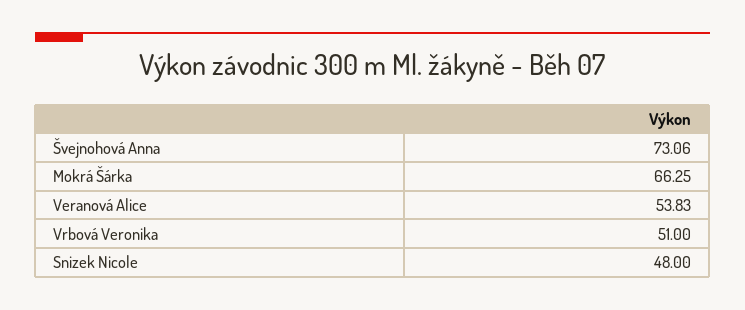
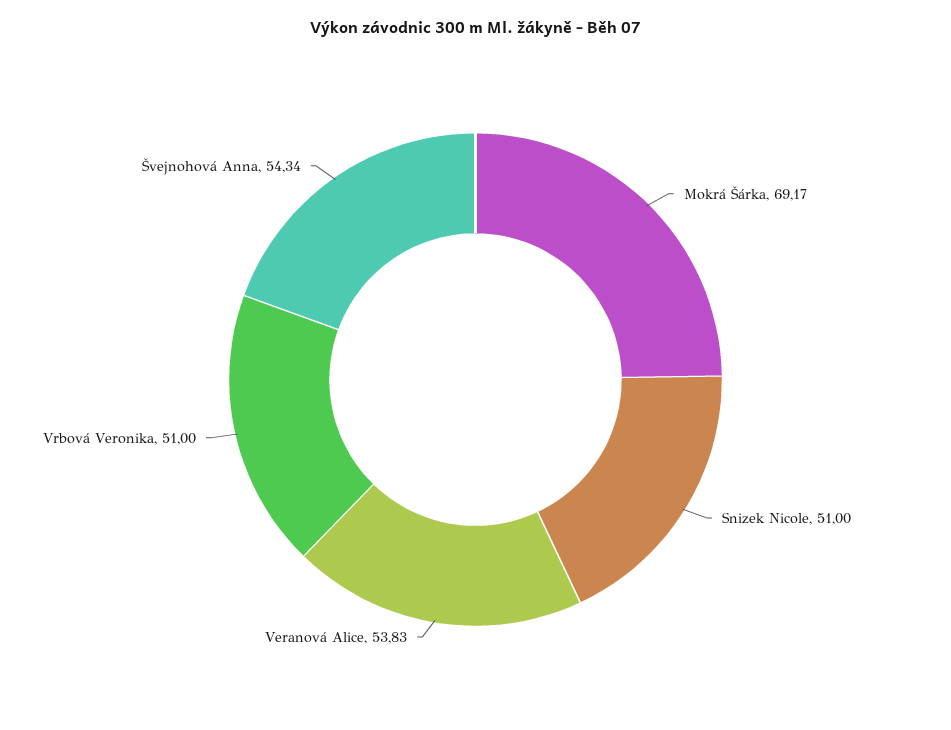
  {
-   "Švejnohová Anna": 73.06,
+   "Švejnohová Anna": 54.34,
-   "Mokrá Šárka": 66.25,
+   "Mokrá Šárka": 69.17,
    "Veranová Alice": 53.83,
    "Vrbová Veronika": 51,
-   "Snizek Nicole": 48
+   "Snizek Nicole": 51
  }

